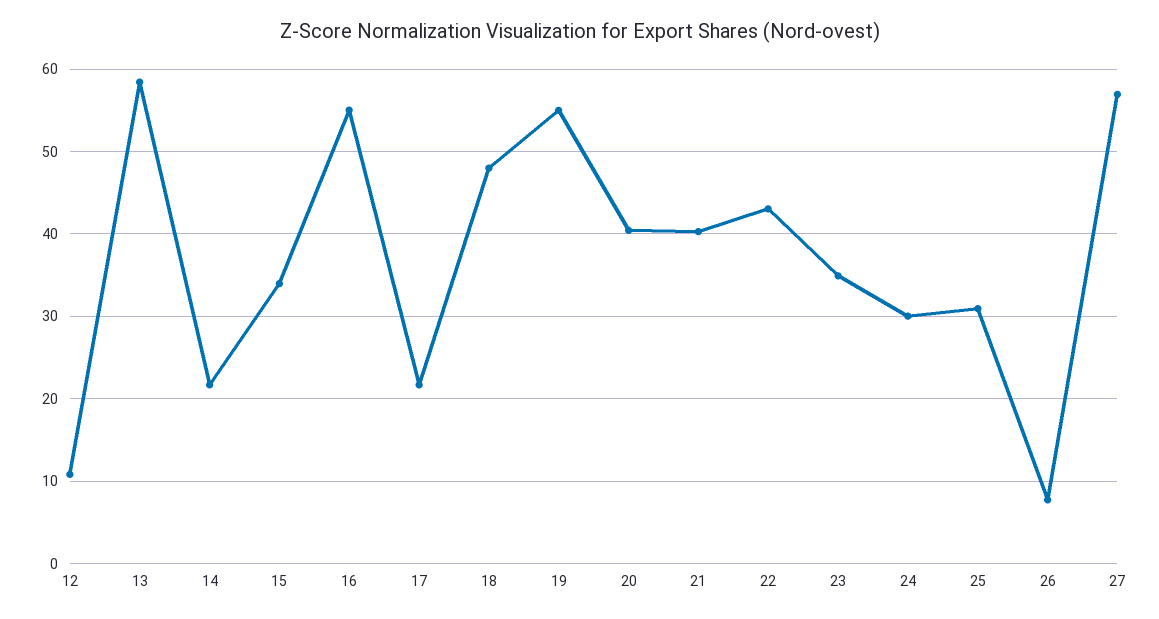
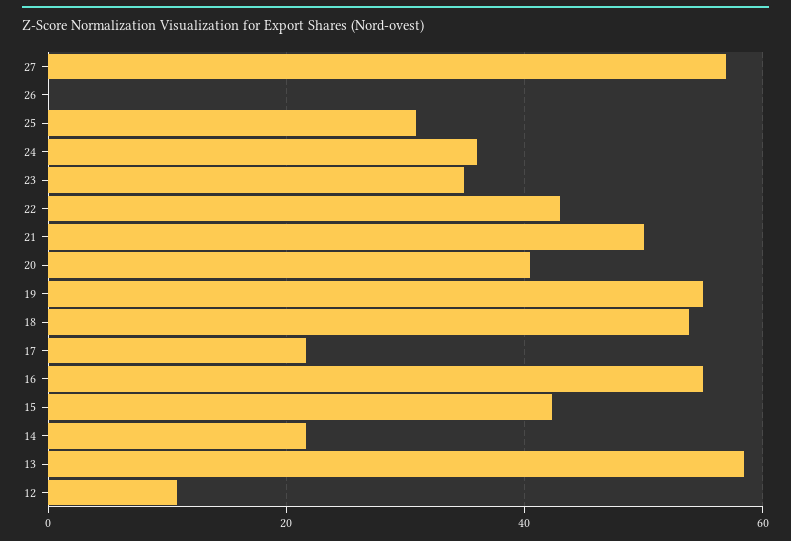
  {
    "12": 11,
    "13": 58,
    "14": 22,
-   "15": 34,
+   "15": 42,
    "16": 55,
    "17": 22,
-   "18": 48,
+   "18": 54,
    "19": 55,
    "20": 40,
-   "21": 40,
+   "21": 50,
    "22": 43,
    "23": 35,
-   "24": 30,
+   "24": 36,
    "25": 31,
-   "26": 8,
+   "26": 0,
    "27": 57
  }

